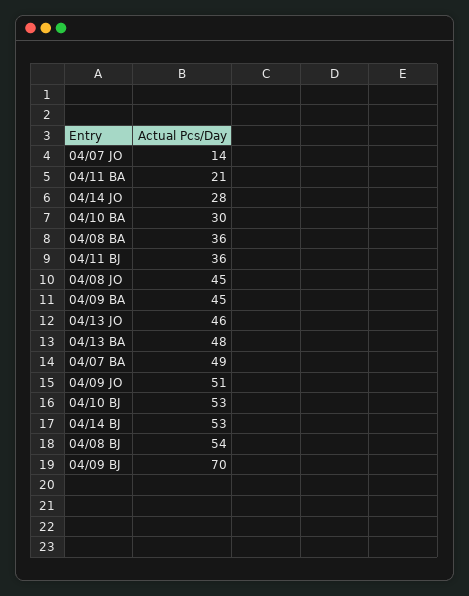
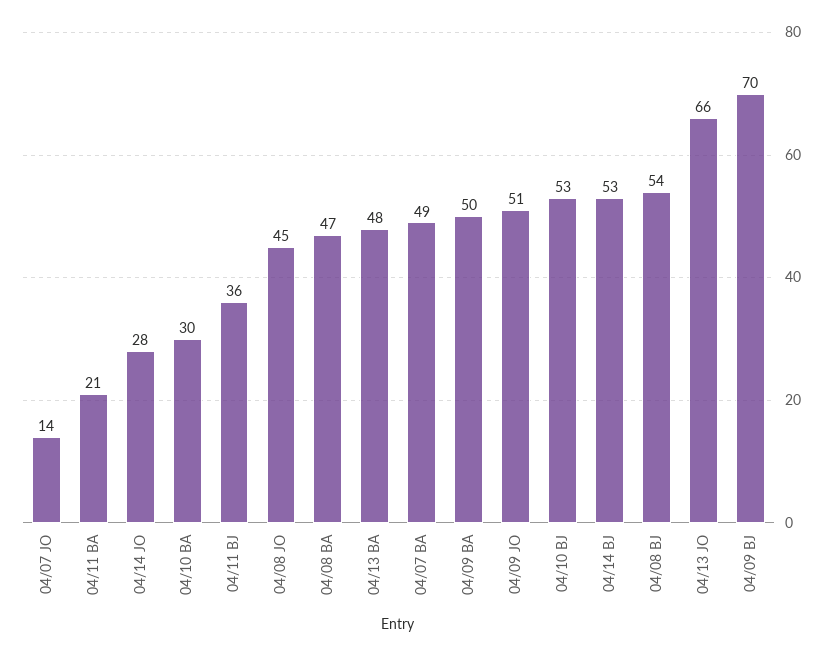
  {
    "04/07 JO": 14,
    "04/11 BA": 21,
    "04/14 JO": 28,
    "04/10 BA": 30,
-   "04/08 BA": 36,
+   "04/08 BA": 47,
    "04/11 BJ": 36,
    "04/08 JO": 45,
-   "04/09 BA": 45,
+   "04/09 BA": 50,
-   "04/13 JO": 46,
+   "04/13 JO": 66,
    "04/13 BA": 48,
    "04/07 BA": 49,
    "04/09 JO": 51,
    "04/10 BJ": 53,
    "04/14 BJ": 53,
    "04/08 BJ": 54,
    "04/09 BJ": 70
  }

